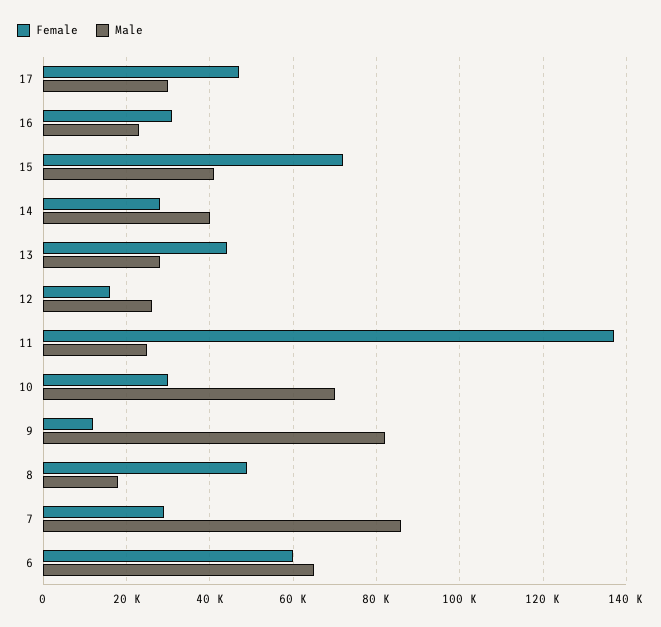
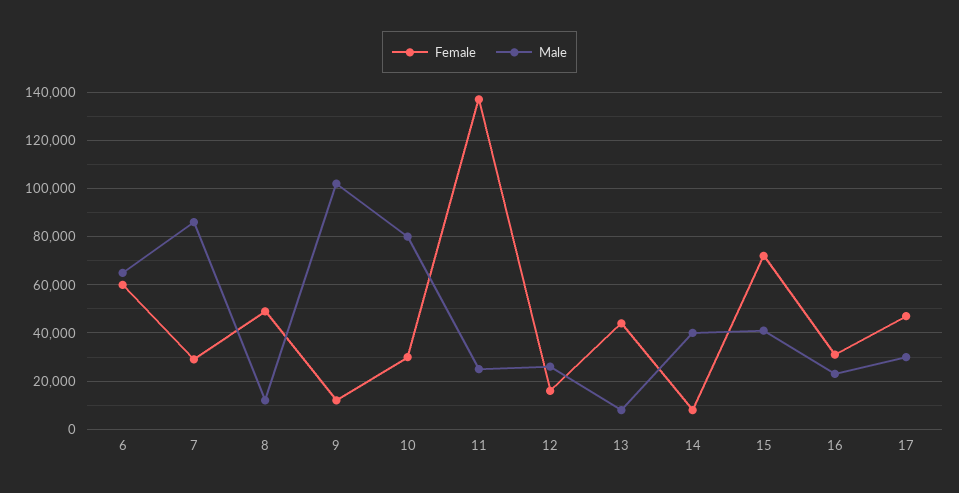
  {
    "Female": {
      "17": 48000,
      "16": 32000,
      "15": 72000,
-     "14": 28000,
+     "14": 7500,
      "13": 44000,
      "12": 16000,
      "11": 138000,
      "10": 30000,
      "9": 12000,
      "8": 50000,
      "7": 30000,
      "6": 60000
    },
    "Male": {
      "17": 30000,
      "16": 24000,
      "15": 42000,
      "14": 40000,
-     "13": 28000,
+     "13": 7500,
      "12": 26000,
      "11": 26000,
-     "10": 70000,
+     "10": 80000,
-     "9": 82000,
+     "9": 102500,
-     "8": 18000,
+     "8": 12500,
      "7": 86000,
      "6": 66000
    }
  }

